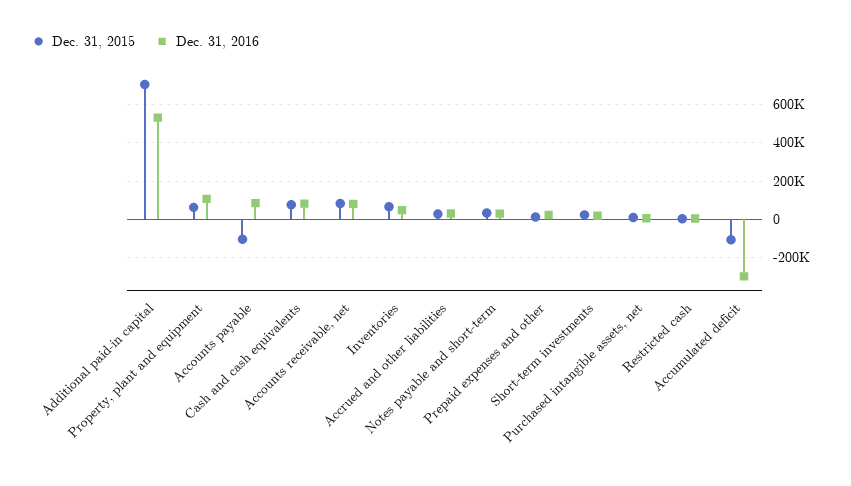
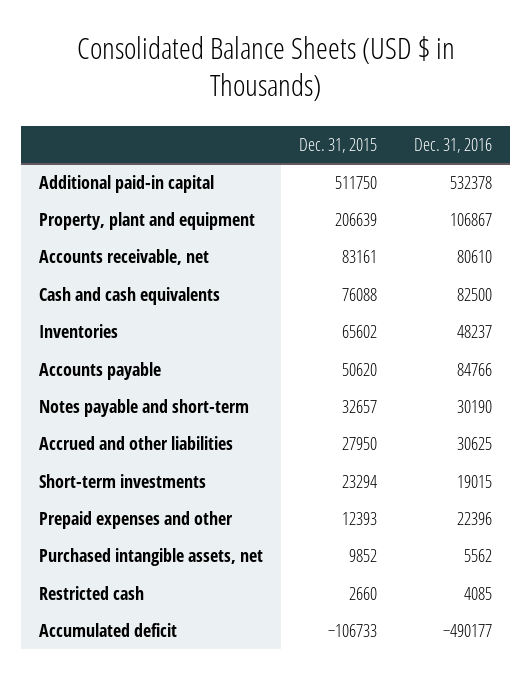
  {
    "Dec. 31, 2015": {
-     "Additional paid-in capital": 700000,
+     "Additional paid-in capital": 511750,
-     "Property, plant and equipment": 50000,
+     "Property, plant and equipment": 206639,
-     "Accounts payable": -100000,
+     "Accounts payable": 50620,
      "Cash and cash equivalents": 76088,
      "Accounts receivable, net": 83161,
      "Inventories": 65602,
      "Accrued and other liabilities": 27950,
      "Notes payable and short-term": 32657,
      "Prepaid expenses and other": 12393,
      "Short-term investments": 23294,
      "Purchased intangible assets, net": 9852,
      "Restricted cash": 2660,
      "Accumulated deficit": -106733
    },
    "Dec. 31, 2016": {
      "Additional paid-in capital": 532378,
      "Property, plant and equipment": 106867,
      "Accounts payable": 84766,
      "Cash and cash equivalents": 82500,
      "Accounts receivable, net": 80610,
      "Inventories": 48237,
      "Accrued and other liabilities": 30625,
      "Notes payable and short-term": 30190,
      "Prepaid expenses and other": 22396,
      "Short-term investments": 19015,
      "Purchased intangible assets, net": 5562,
      "Restricted cash": 4085,
-     "Accumulated deficit": -300000
+     "Accumulated deficit": -490177
    }
  }

